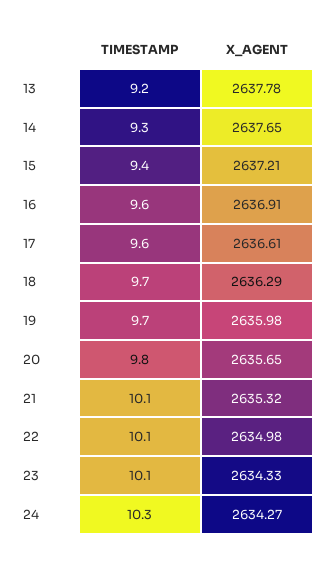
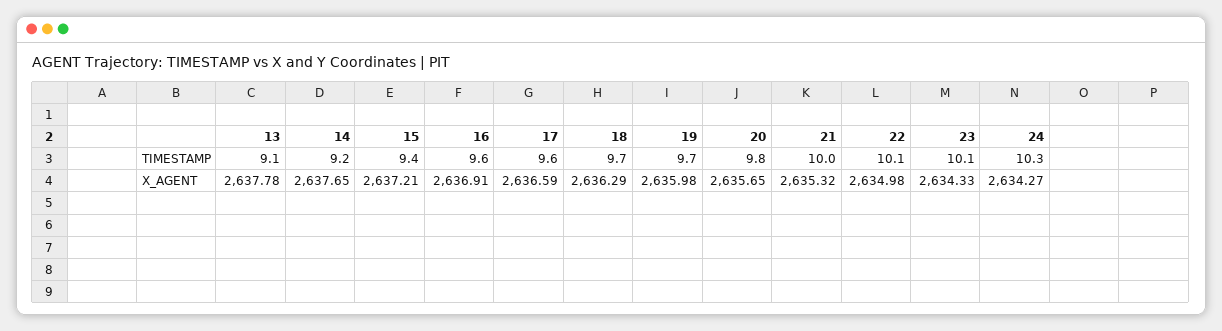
  {
    "TIMESTAMP": {
-     "13": 9.2,
+     "13": 9.1,
-     "14": 9.3,
+     "14": 9.2,
      "15": 9.4,
      "16": 9.6,
      "17": 9.6,
      "18": 9.7,
      "19": 9.7,
      "20": 9.8,
-     "21": 10.1,
+     "21": 10,
      "22": 10.1,
      "23": 10.1,
      "24": 10.3
    },
    "X_AGENT": {
      "13": 2637.78,
      "14": 2637.65,
      "15": 2637.21,
      "16": 2636.91,
-     "17": 2636.61,
+     "17": 2636.59,
      "18": 2636.29,
      "19": 2635.98,
      "20": 2635.65,
      "21": 2635.32,
      "22": 2634.98,
      "23": 2634.33,
      "24": 2634.27
    }
  }

